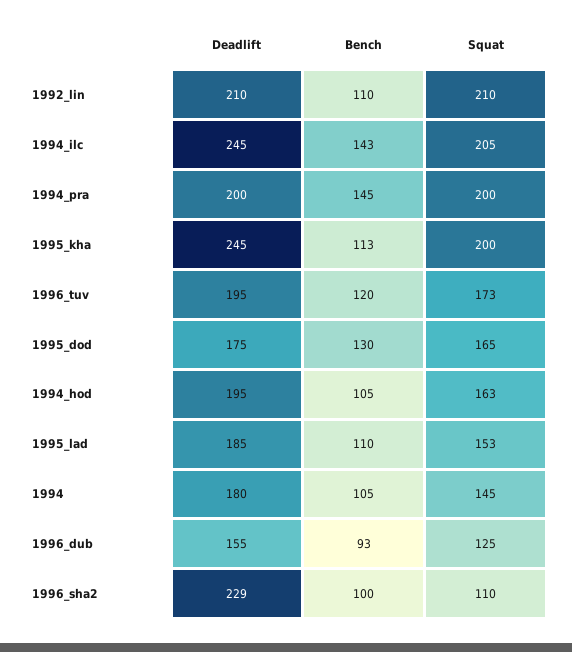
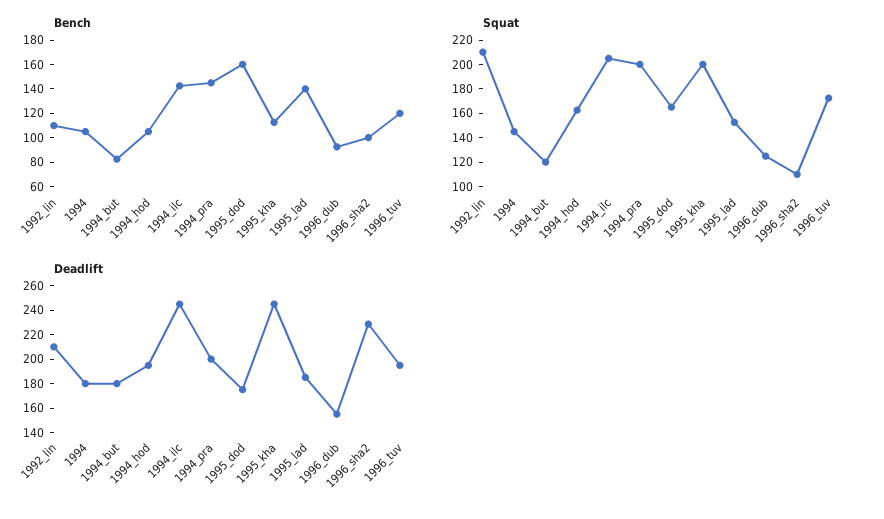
  {
    "Deadlift": {
      "1992_lin": 210,
      "1994_ilc": 245,
      "1994_pra": 200,
      "1995_kha": 245,
      "1996_tuv": 195,
      "1995_dod": 175,
      "1994_hod": 195,
      "1995_lad": 185,
      "1994": 180,
      "1996_dub": 155,
-     "1996_sha2": 229
+     "1996_sha2": 229,
+     "1994_but": 180
    },
    "Bench": {
      "1992_lin": 110,
      "1994_ilc": 143,
      "1994_pra": 145,
      "1995_kha": 113,
      "1996_tuv": 120,
-     "1995_dod": 130,
+     "1995_dod": 160,
      "1994_hod": 105,
-     "1995_lad": 110,
+     "1995_lad": 140,
      "1994": 105,
      "1996_dub": 93,
-     "1996_sha2": 100
+     "1996_sha2": 100,
+     "1994_but": 80
    },
    "Squat": {
      "1992_lin": 210,
      "1994_ilc": 205,
      "1994_pra": 200,
      "1995_kha": 200,
      "1996_tuv": 173,
      "1995_dod": 165,
      "1994_hod": 163,
      "1995_lad": 153,
      "1994": 145,
      "1996_dub": 125,
-     "1996_sha2": 110
+     "1996_sha2": 110,
+     "1994_but": 120
    }
  }

